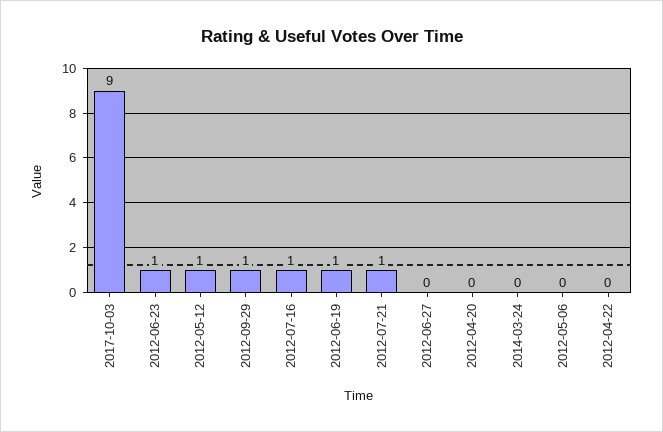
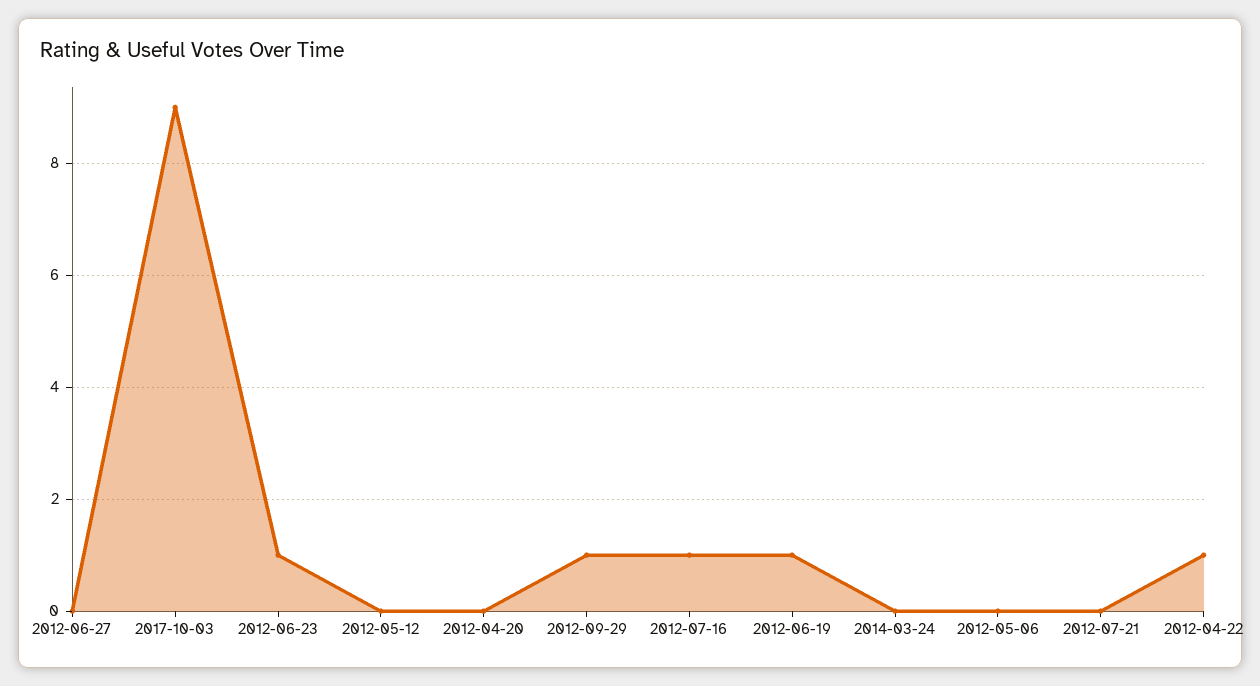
  {
    "2017-10-03": 9,
    "2012-06-23": 1,
-   "2012-05-12": 1,
+   "2012-05-12": 0,
    "2012-09-29": 1,
    "2012-07-16": 1,
    "2012-06-19": 1,
-   "2012-07-21": 1,
+   "2012-07-21": 0,
    "2012-06-27": 0,
    "2012-04-20": 0,
    "2014-03-24": 0,
    "2012-05-06": 0,
-   "2012-04-22": 0
+   "2012-04-22": 1
  }

